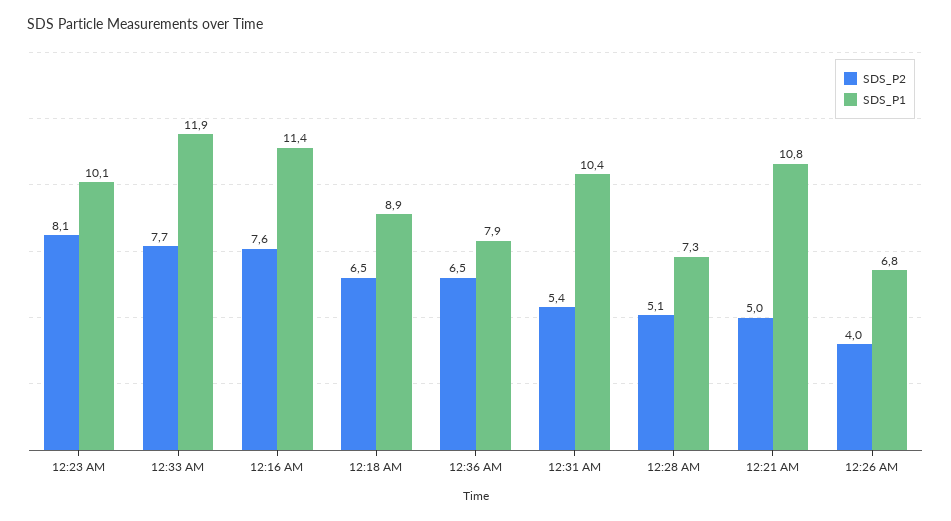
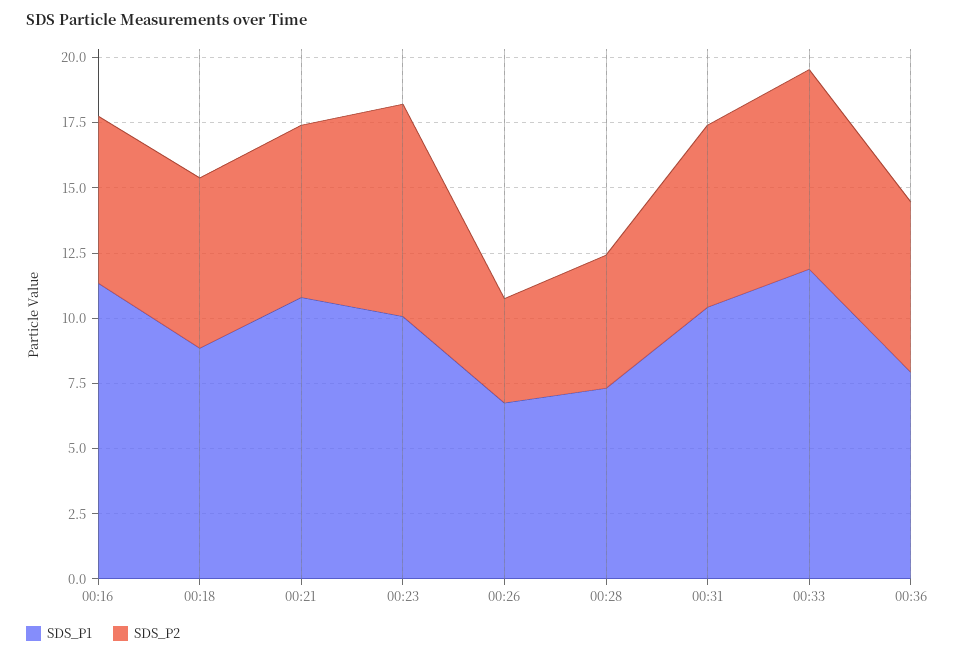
  {
    "SDS_P2": {
      "12:23 AM": 8.1,
      "12:33 AM": 7.7,
-     "12:16 AM": 7.6,
+     "12:16 AM": 6.5,
      "12:18 AM": 6.5,
      "12:36 AM": 6.5,
-     "12:31 AM": 5.4,
+     "12:31 AM": 7,
      "12:28 AM": 5.1,
-     "12:21 AM": 5,
+     "12:21 AM": 6.5,
      "12:26 AM": 4
    },
    "SDS_P1": {
      "12:23 AM": 10.1,
      "12:33 AM": 11.9,
      "12:16 AM": 11.4,
      "12:18 AM": 8.9,
      "12:36 AM": 7.9,
      "12:31 AM": 10.4,
      "12:28 AM": 7.3,
      "12:21 AM": 10.8,
      "12:26 AM": 6.8
    }
  }

